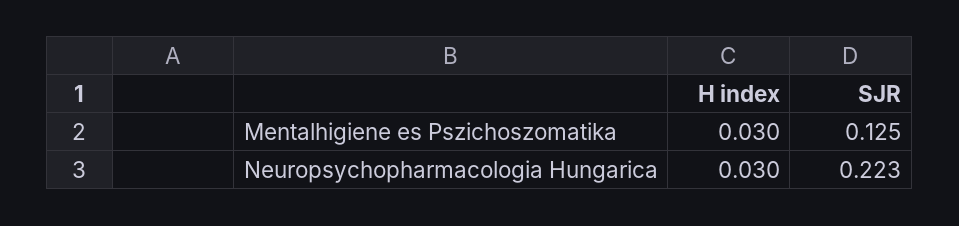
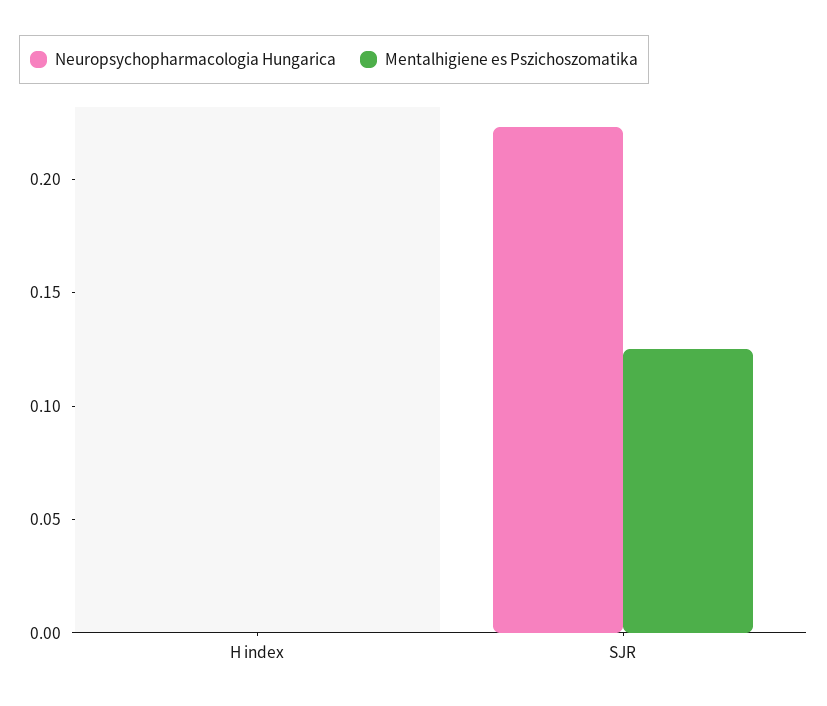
  {
    "Mentalhigiene es Pszichoszomatika": {
-     "H index": 0.03,
+     "H index": 0,
      "SJR": 0.125
    },
    "Neuropsychopharmacologia Hungarica": {
-     "H index": 0.03,
+     "H index": 0,
      "SJR": 0.223
    }
  }

